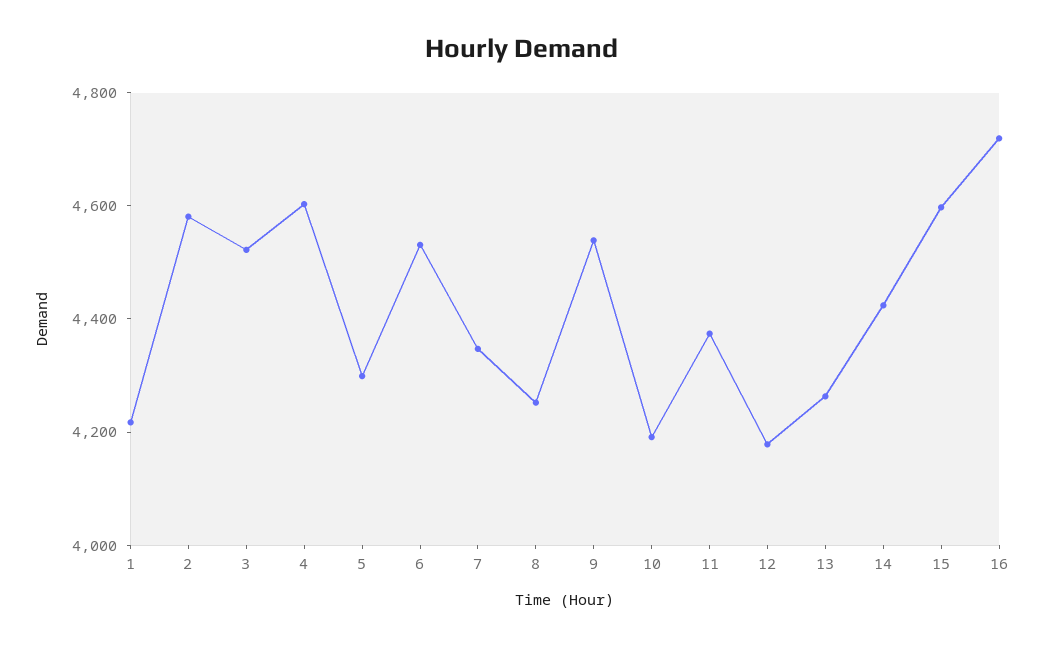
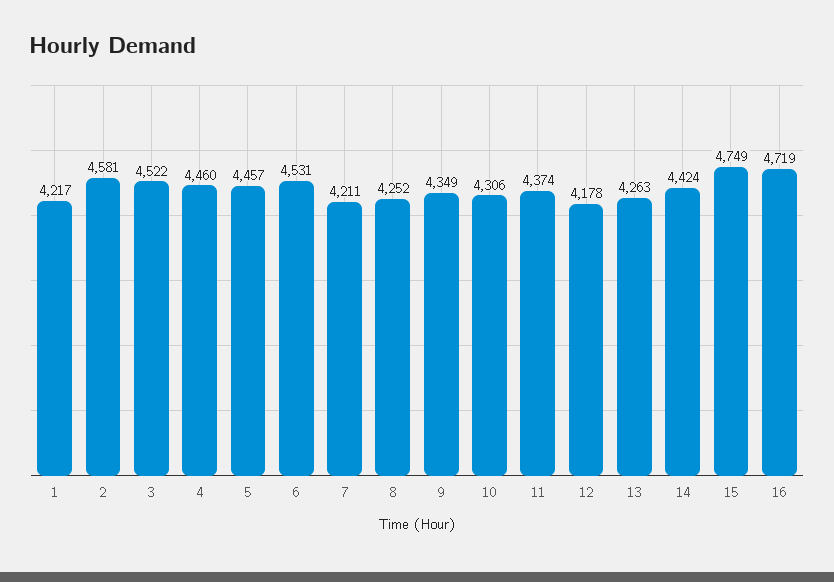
  {
    "1": 4217,
    "2": 4581,
    "3": 4522,
-   "4": 4600,
+   "4": 4460,
-   "5": 4300,
+   "5": 4457,
    "6": 4531,
-   "7": 4350,
+   "7": 4211,
    "8": 4252,
-   "9": 4550,
+   "9": 4349,
-   "10": 4200,
+   "10": 4306,
    "11": 4374,
    "12": 4178,
    "13": 4263,
    "14": 4424,
-   "15": 4600,
+   "15": 4749,
    "16": 4719
  }

